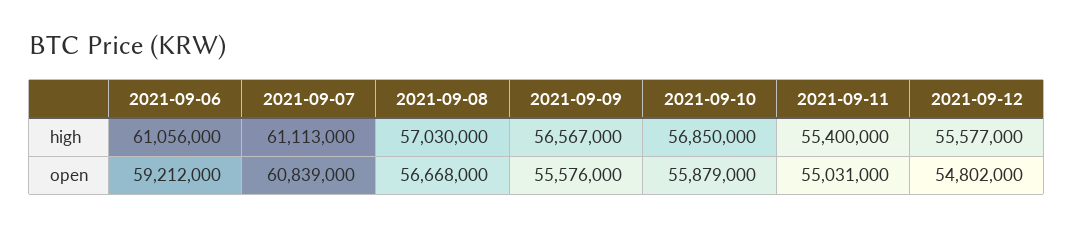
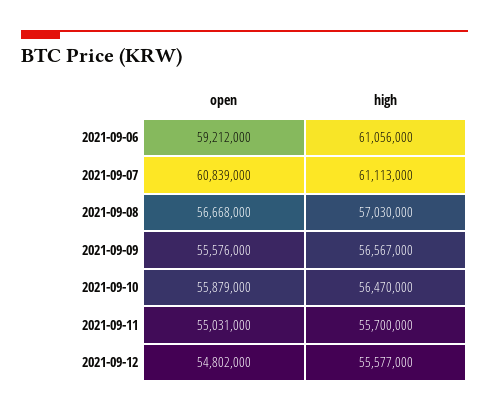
  {
    "2021-09-06": {
      "high": 61056000,
      "open": 59212000
    },
    "2021-09-07": {
      "high": 61113000,
      "open": 60839000
    },
    "2021-09-08": {
      "high": 57030000,
      "open": 56668000
    },
    "2021-09-09": {
      "high": 56567000,
      "open": 55576000
    },
    "2021-09-10": {
-     "high": 56850000,
+     "high": 56470000,
      "open": 55879000
    },
    "2021-09-11": {
-     "high": 55400000,
+     "high": 55700000,
      "open": 55031000
    },
    "2021-09-12": {
      "high": 55577000,
      "open": 54802000
    }
  }

